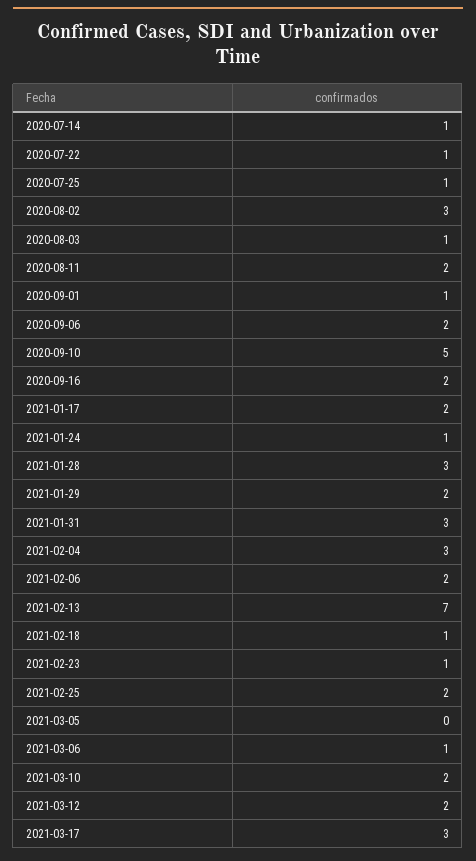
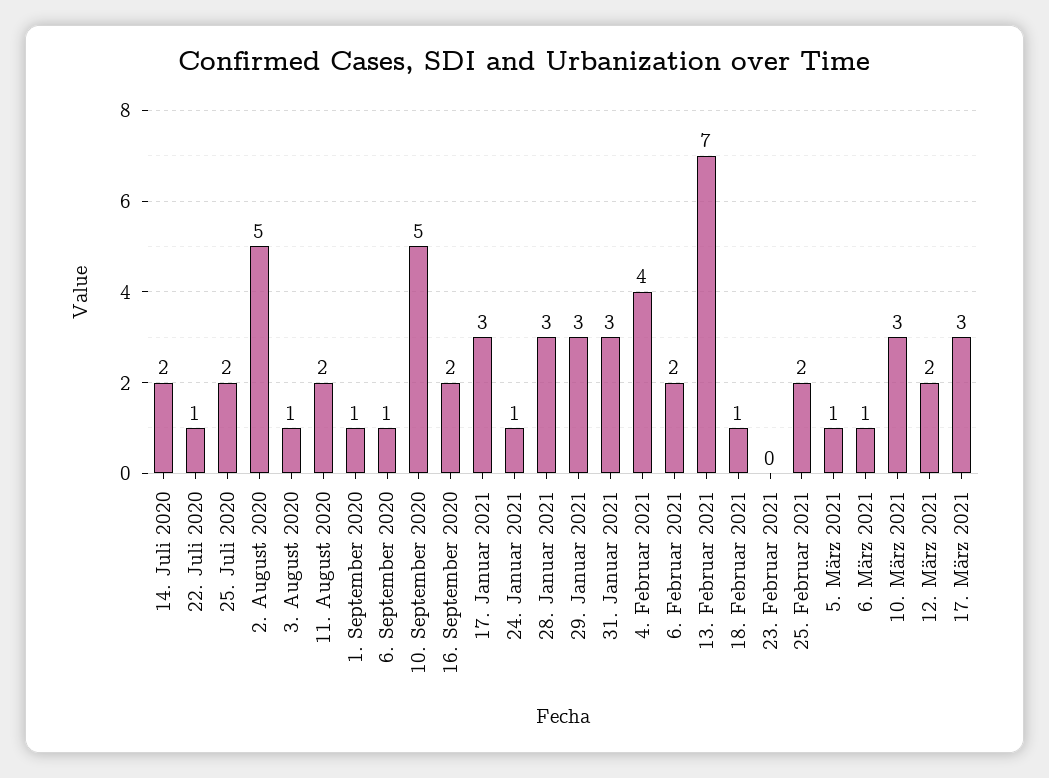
  {
-   "2020-07-14": 1,
+   "2020-07-14": 2,
    "2020-07-22": 1,
-   "2020-07-25": 1,
+   "2020-07-25": 2,
-   "2020-08-02": 3,
+   "2020-08-02": 5,
    "2020-08-03": 1,
    "2020-08-11": 2,
    "2020-09-01": 1,
-   "2020-09-06": 2,
+   "2020-09-06": 1,
    "2020-09-10": 5,
    "2020-09-16": 2,
-   "2021-01-17": 2,
+   "2021-01-17": 3,
    "2021-01-24": 1,
    "2021-01-28": 3,
-   "2021-01-29": 2,
+   "2021-01-29": 3,
    "2021-01-31": 3,
-   "2021-02-04": 3,
+   "2021-02-04": 4,
    "2021-02-06": 2,
    "2021-02-13": 7,
    "2021-02-18": 1,
-   "2021-02-23": 1,
+   "2021-02-23": 0,
    "2021-02-25": 2,
-   "2021-03-05": 0,
+   "2021-03-05": 1,
    "2021-03-06": 1,
-   "2021-03-10": 2,
+   "2021-03-10": 3,
    "2021-03-12": 2,
    "2021-03-17": 3
  }

